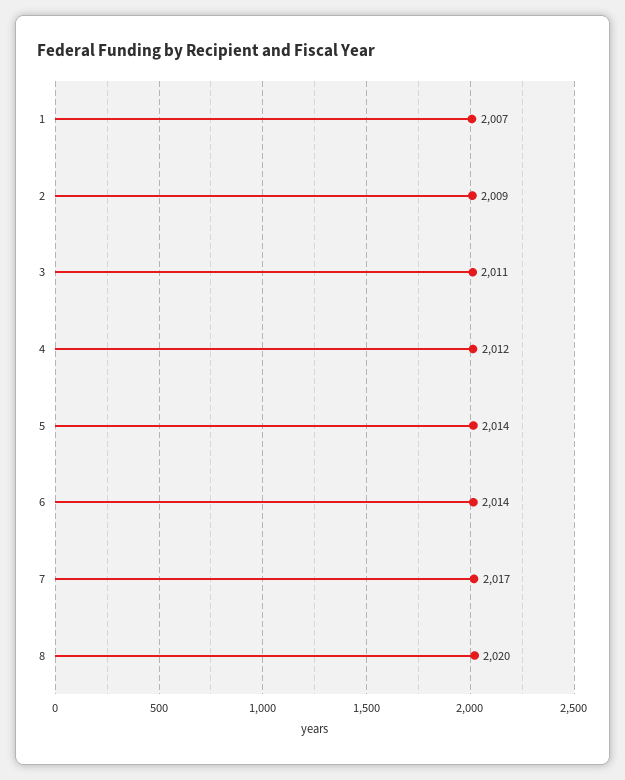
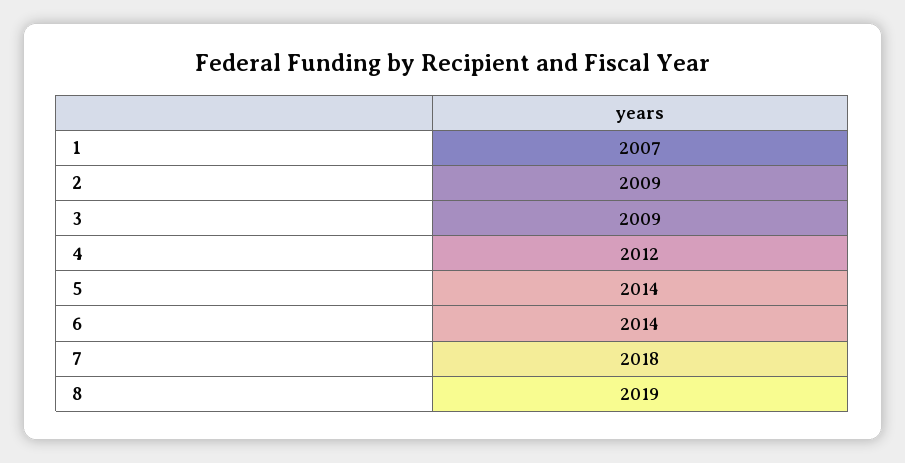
  {
    "1": 2007,
    "2": 2009,
-   "3": 2011,
+   "3": 2009,
    "4": 2012,
    "5": 2014,
    "6": 2014,
-   "7": 2017,
+   "7": 2018,
-   "8": 2020
+   "8": 2019
  }

